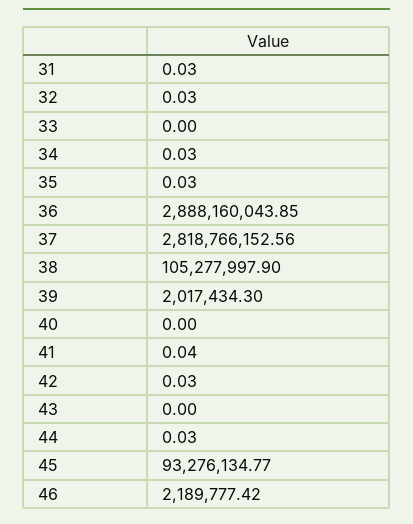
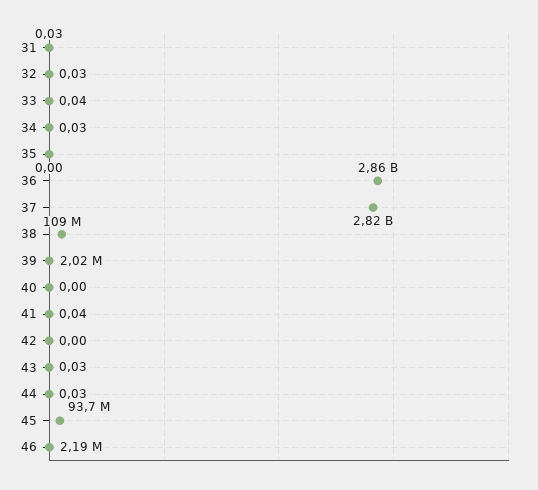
  {
    "31": 0.03,
    "32": 0.03,
-   "33": 0,
+   "33": 0.04,
    "34": 0.03,
-   "35": 0.03,
+   "35": 0,
-   "36": 2888160043.85,
+   "36": 2860000000,
    "37": 2818766152.56,
-   "38": 105277997.9,
+   "38": 109000000,
    "39": 2017434.3,
    "40": 0,
    "41": 0.04,
-   "42": 0.03,
+   "42": 0,
-   "43": 0,
+   "43": 0.03,
    "44": 0.03,
-   "45": 93276134.77,
+   "45": 93700000,
    "46": 2189777.42
  }

